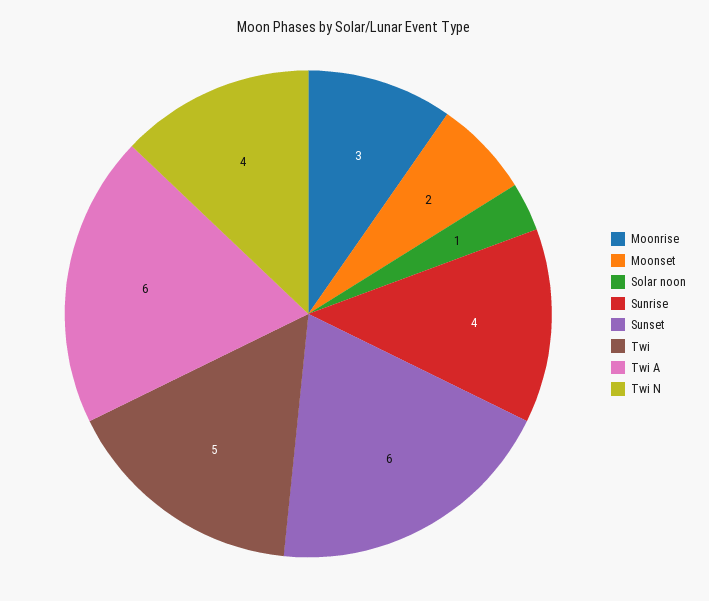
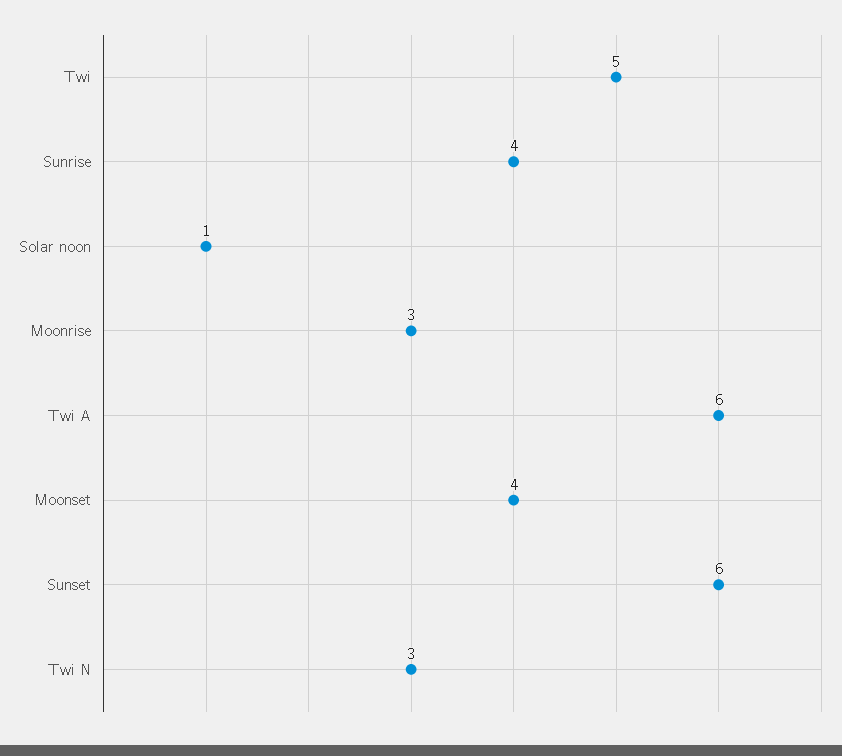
  {
    "Moonrise": 3,
-   "Moonset": 2,
+   "Moonset": 4,
    "Solar noon": 1,
    "Sunrise": 4,
    "Sunset": 6,
    "Twi": 5,
    "Twi A": 6,
-   "Twi N": 4
+   "Twi N": 3
  }

